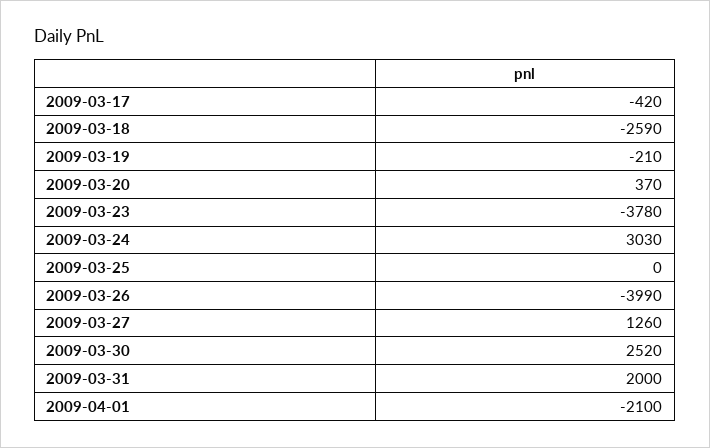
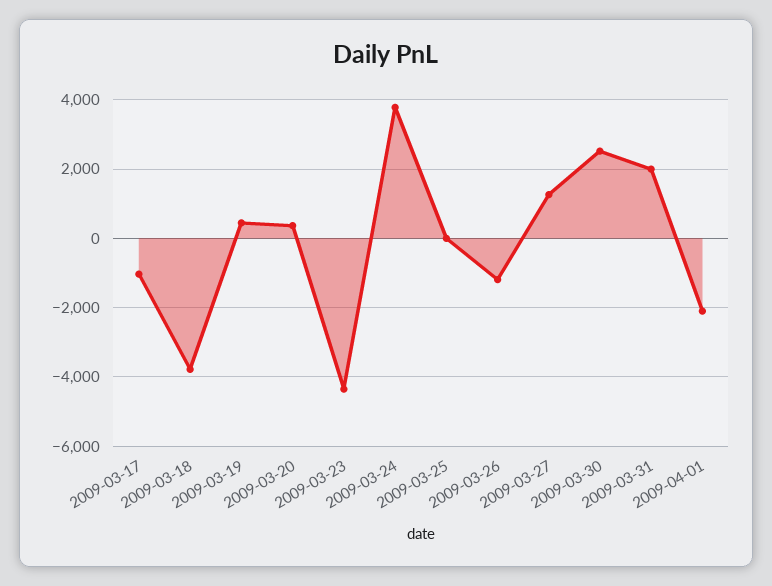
  {
-   "2009-03-17": -420,
+   "2009-03-17": -1000,
-   "2009-03-18": -2590,
+   "2009-03-18": -3800,
-   "2009-03-19": -210,
+   "2009-03-19": 400,
    "2009-03-20": 370,
-   "2009-03-23": -3780,
+   "2009-03-23": -4400,
-   "2009-03-24": 3030,
+   "2009-03-24": 3800,
    "2009-03-25": 0,
-   "2009-03-26": -3990,
+   "2009-03-26": -1200,
    "2009-03-27": 1260,
    "2009-03-30": 2520,
    "2009-03-31": 2000,
    "2009-04-01": -2100
  }

